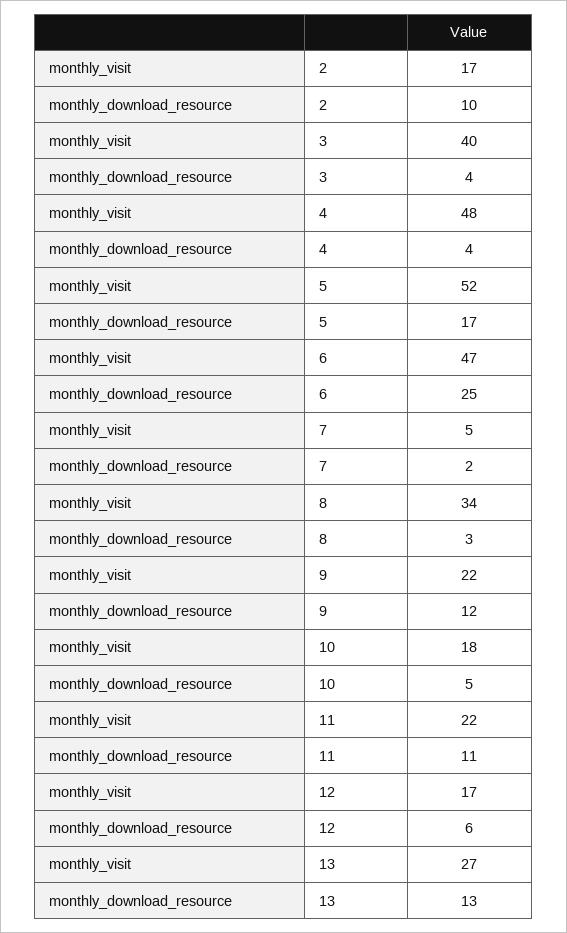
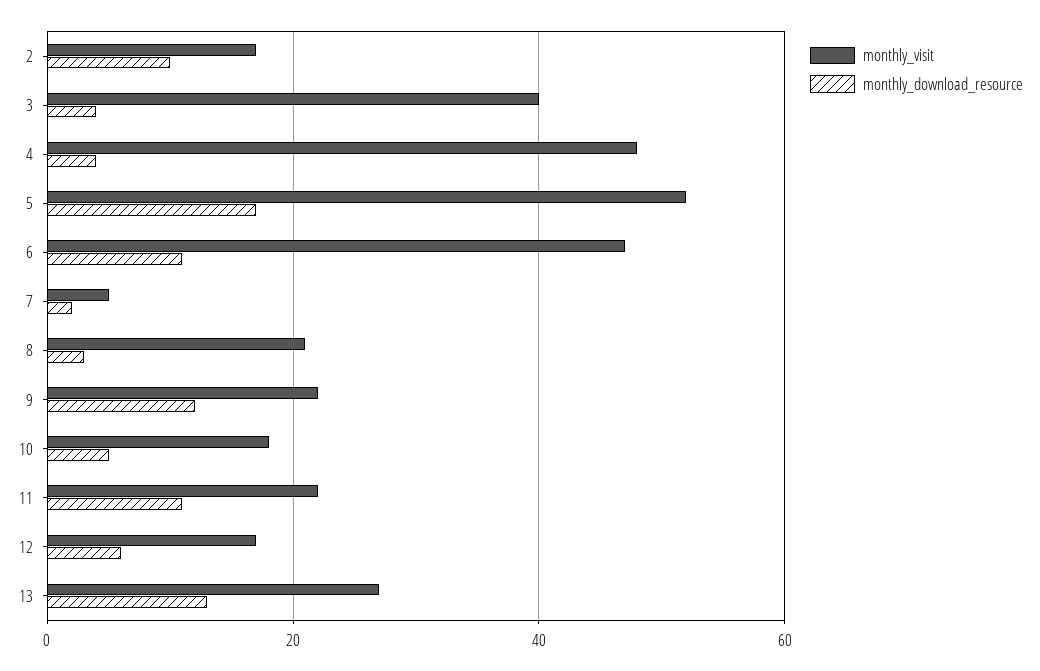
  {
    "monthly_visit": {
      "2": 17,
      "3": 40,
      "4": 48,
      "5": 52,
      "6": 47,
      "7": 5,
-     "8": 34,
+     "8": 20,
      "9": 22,
      "10": 18,
      "11": 22,
      "12": 17,
      "13": 27
    },
    "monthly_download_resource": {
      "2": 10,
      "3": 4,
      "4": 4,
      "5": 17,
-     "6": 25,
+     "6": 10,
      "7": 2,
      "8": 3,
      "9": 12,
      "10": 5,
      "11": 11,
      "12": 6,
      "13": 13
    }
  }

